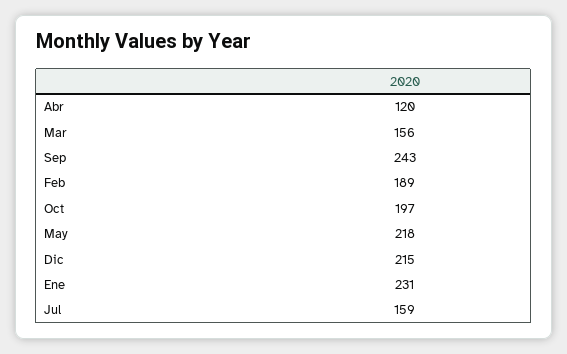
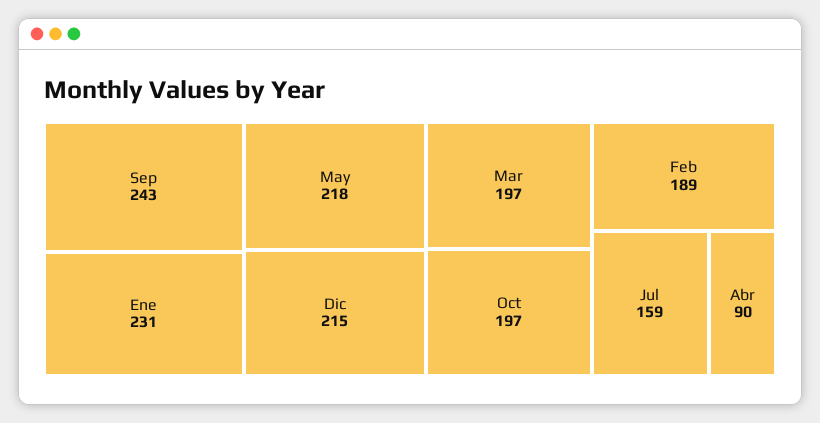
  {
-   "Abr": 120,
+   "Abr": 90,
-   "Mar": 156,
+   "Mar": 197,
    "Sep": 243,
    "Feb": 189,
    "Oct": 197,
    "May": 218,
    "Dic": 215,
    "Ene": 231,
    "Jul": 159
  }

